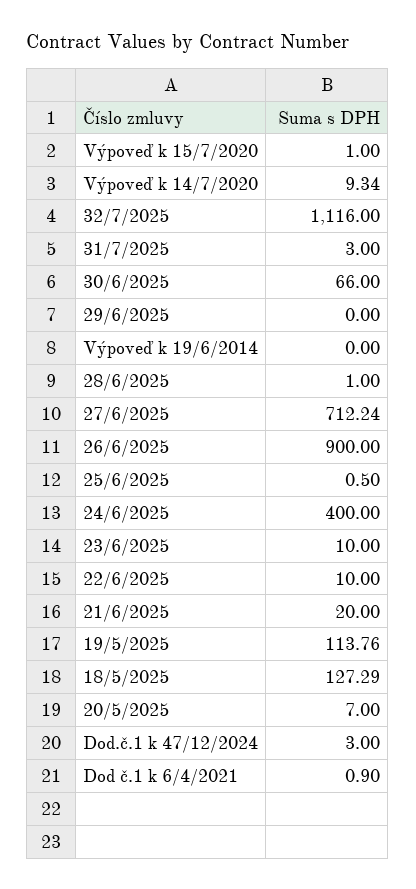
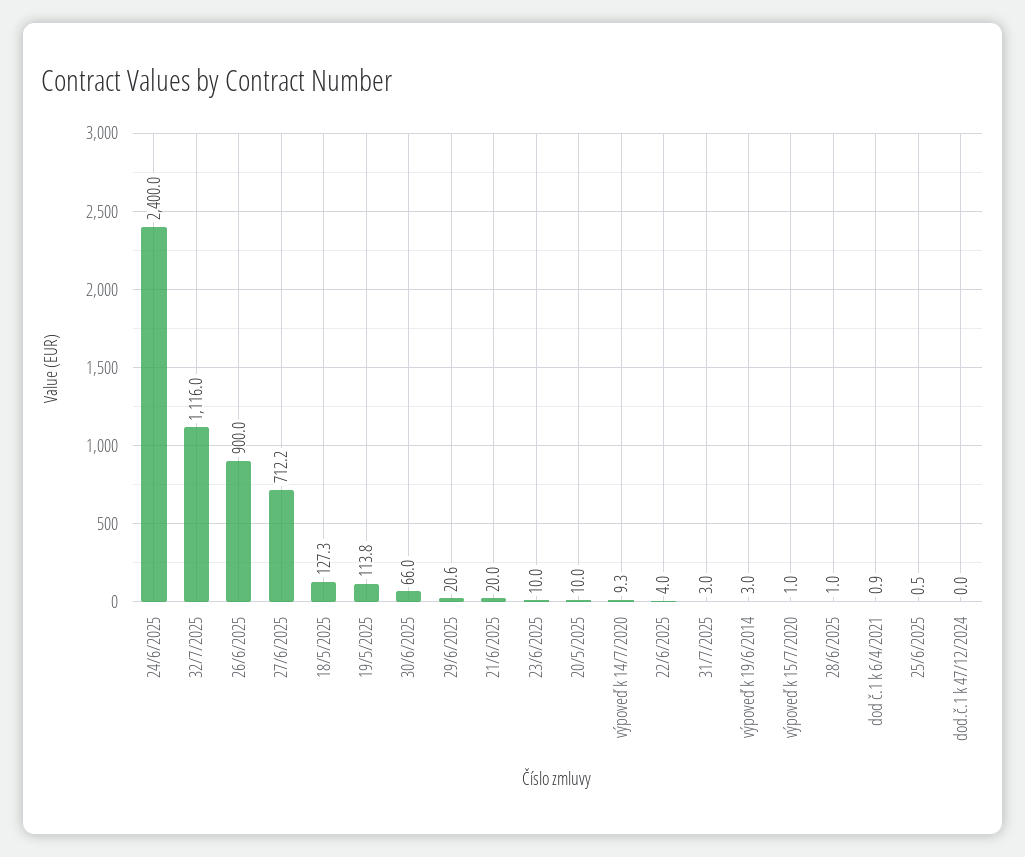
  {
    "Výpoveď k 15/7/2020": 1,
    "Výpoveď k 14/7/2020": 9.34,
    "32/7/2025": 1116,
    "31/7/2025": 3,
    "30/6/2025": 66,
-   "29/6/2025": 0,
+   "29/6/2025": 20.6,
-   "Výpoveď k 19/6/2014": 0,
+   "Výpoveď k 19/6/2014": 3,
    "28/6/2025": 1,
    "27/6/2025": 712.24,
    "26/6/2025": 900,
    "25/6/2025": 0.5,
-   "24/6/2025": 400,
+   "24/6/2025": 2400,
    "23/6/2025": 10,
-   "22/6/2025": 10,
+   "22/6/2025": 4,
    "21/6/2025": 20,
    "19/5/2025": 113.76,
    "18/5/2025": 127.29,
-   "20/5/2025": 7,
+   "20/5/2025": 10,
-   "Dod.č.1 k 47/12/2024": 3,
+   "Dod.č.1 k 47/12/2024": 0,
    "Dod č.1 k 6/4/2021": 0.9
  }

